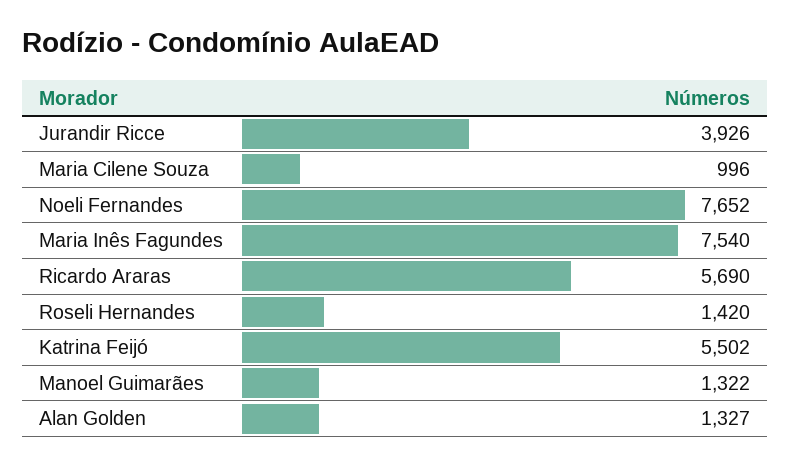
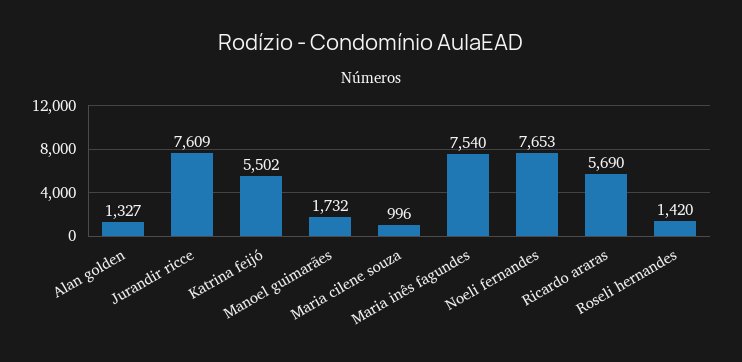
  {
-   "Jurandir Ricce": 3926,
+   "Jurandir Ricce": 7609,
    "Maria Cilene Souza": 996,
-   "Noeli Fernandes": 7652,
+   "Noeli Fernandes": 7653,
    "Maria Inês Fagundes": 7540,
    "Ricardo Araras": 5690,
    "Roseli Hernandes": 1420,
    "Katrina Feijó": 5502,
-   "Manoel Guimarães": 1322,
+   "Manoel Guimarães": 1732,
    "Alan Golden": 1327
  }

